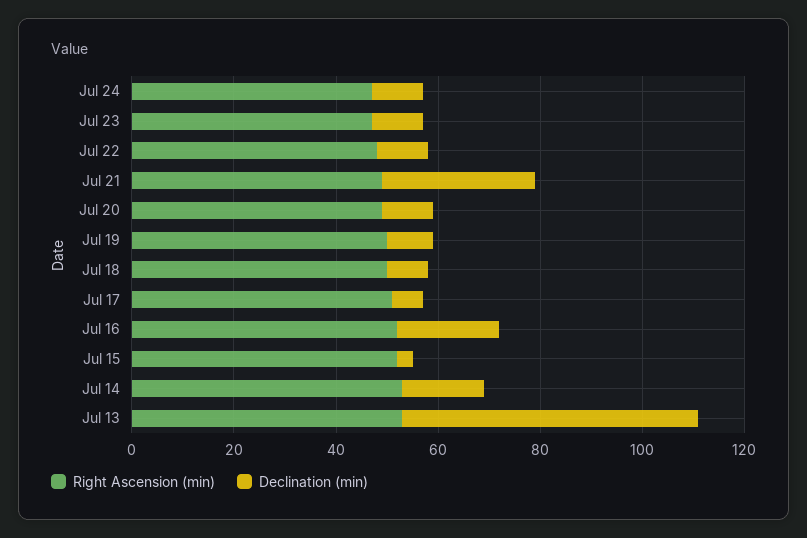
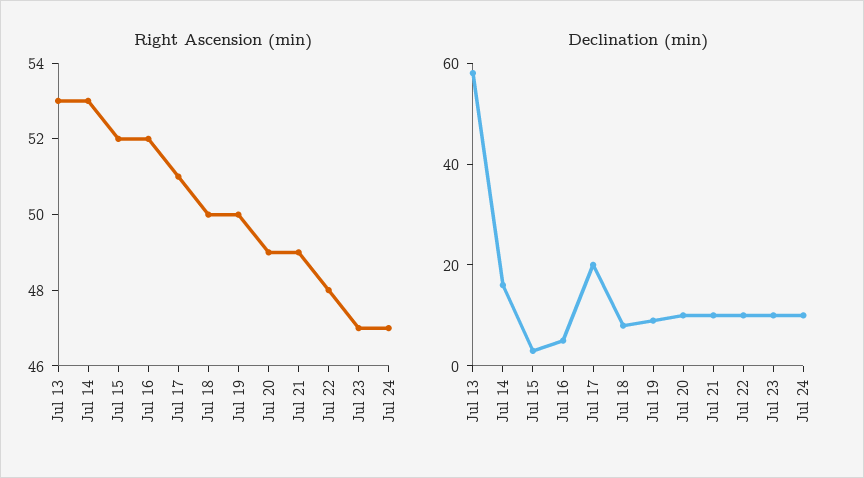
  {
    "Right Ascension (min)": {
      "Jul 24": 47,
      "Jul 23": 47,
      "Jul 22": 48,
      "Jul 21": 49,
      "Jul 20": 49,
      "Jul 19": 50,
      "Jul 18": 50,
      "Jul 17": 51,
      "Jul 16": 52,
      "Jul 15": 52,
      "Jul 14": 53,
      "Jul 13": 53
    },
    "Declination (min)": {
      "Jul 24": 10,
      "Jul 23": 10,
      "Jul 22": 10,
-     "Jul 21": 30,
+     "Jul 21": 10,
      "Jul 20": 10,
      "Jul 19": 10,
      "Jul 18": 10,
-     "Jul 17": 5,
+     "Jul 17": 20,
-     "Jul 16": 20,
+     "Jul 16": 5,
      "Jul 15": 5,
      "Jul 14": 15,
      "Jul 13": 60
    }
  }

